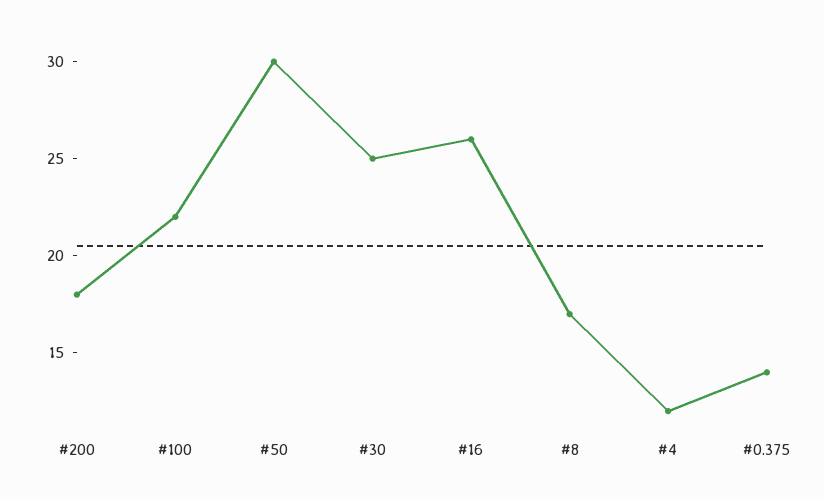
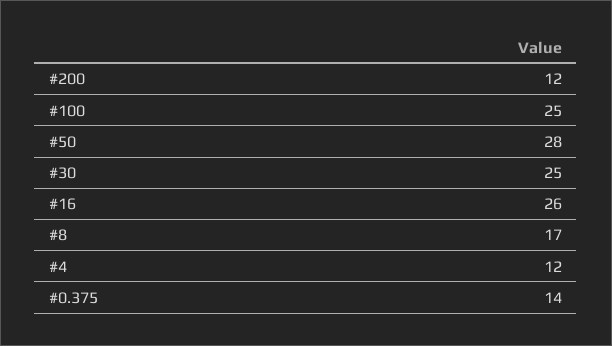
  {
-   "#200": 18,
+   "#200": 12,
-   "#100": 22,
+   "#100": 25,
-   "#50": 30,
+   "#50": 28,
    "#30": 25,
    "#16": 26,
    "#8": 17,
    "#4": 12,
    "#0.375": 14
  }

